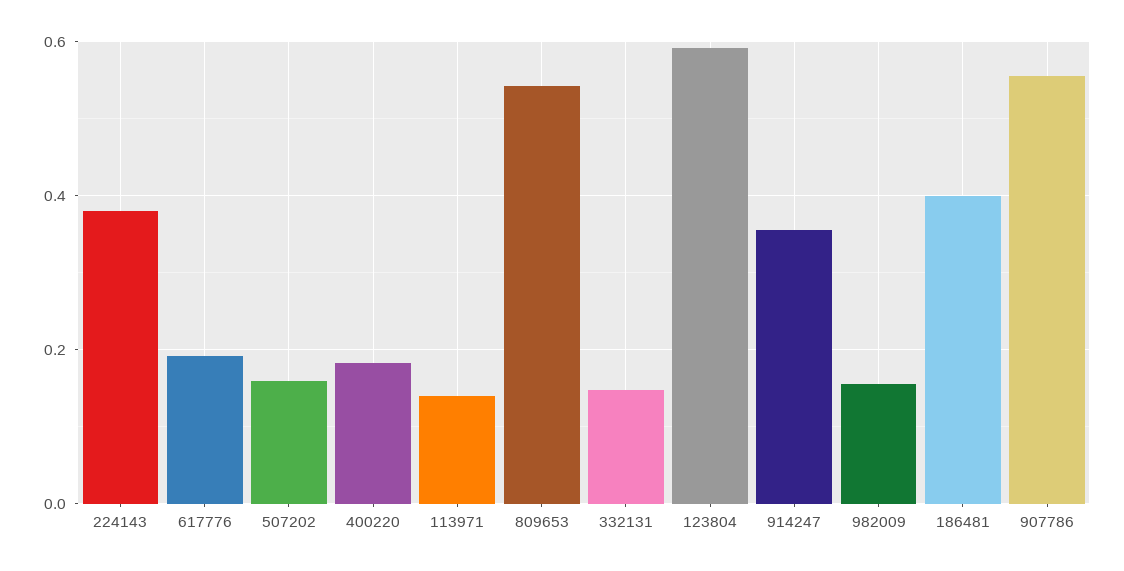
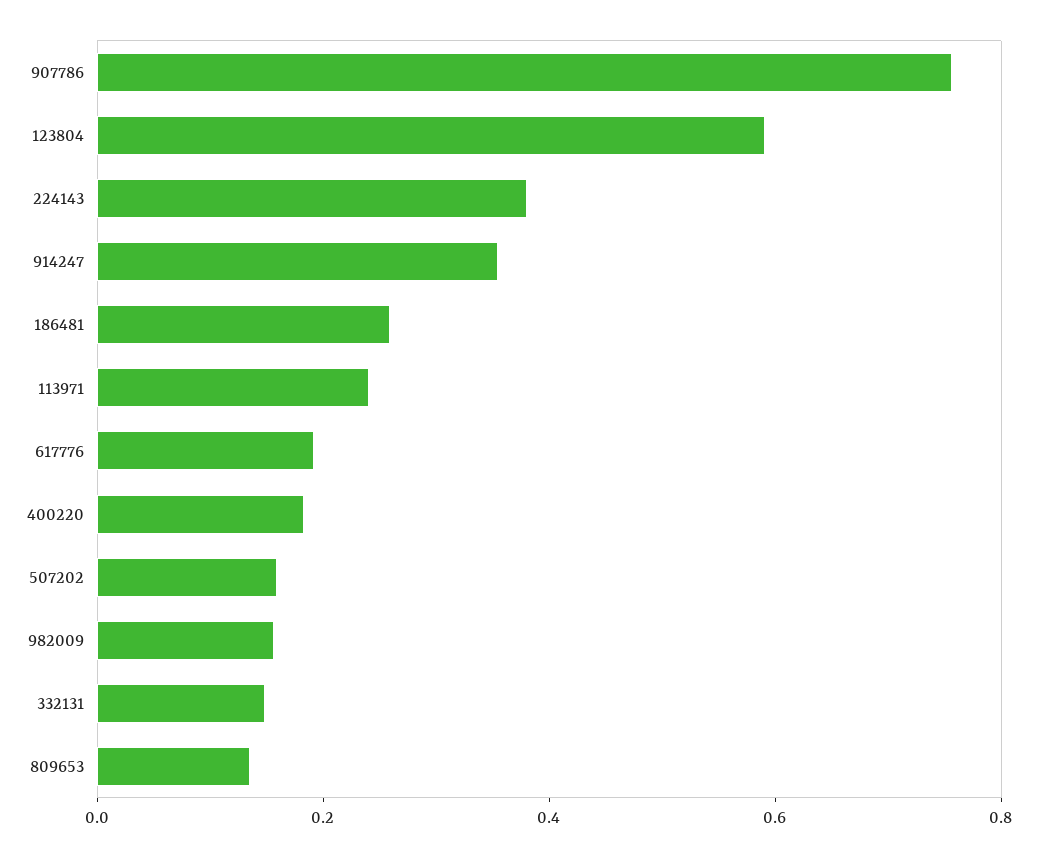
  {
    "224143": 0.38,
    "617776": 0.2,
    "507202": 0.16,
    "400220": 0.18,
-   "113971": 0.14,
+   "113971": 0.25,
-   "809653": 0.54,
+   "809653": 0.15,
    "332131": 0.14,
    "123804": 0.6,
    "914247": 0.36,
    "982009": 0.16,
-   "186481": 0.4,
+   "186481": 0.25,
-   "907786": 0.56
+   "907786": 0.75
  }

